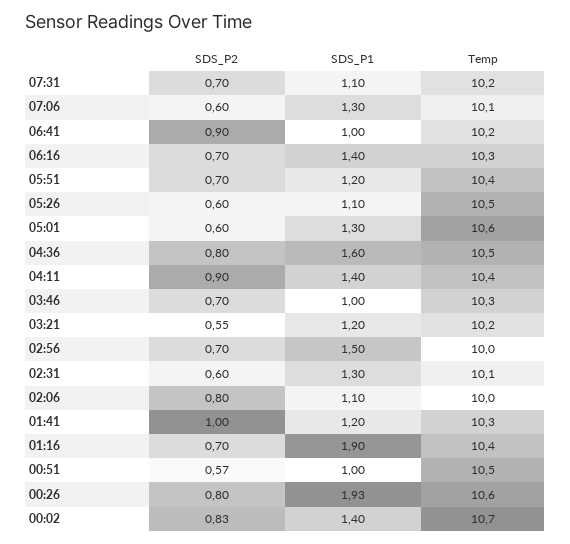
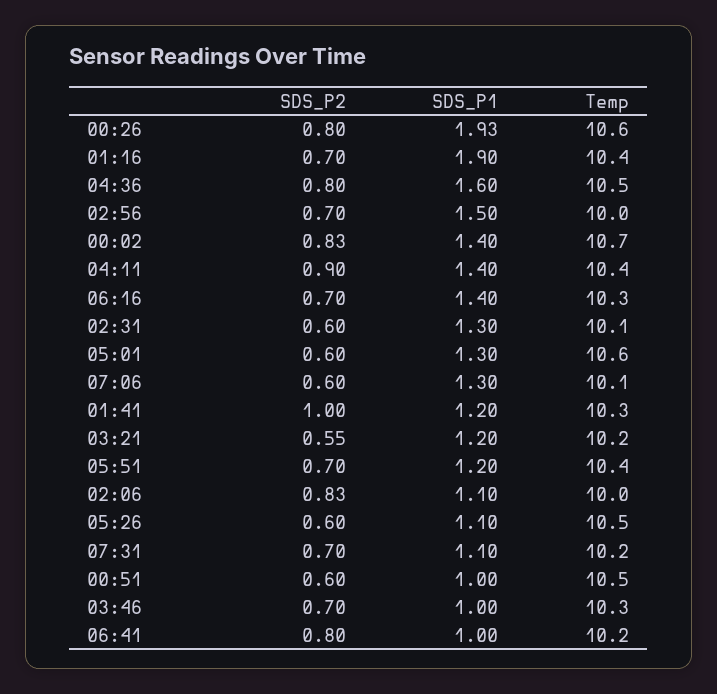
  {
    "SDS_P2": {
      "07:31": 0.7,
      "07:06": 0.6,
-     "06:41": 0.9,
+     "06:41": 0.8,
      "06:16": 0.7,
      "05:51": 0.7,
      "05:26": 0.6,
      "05:01": 0.6,
      "04:36": 0.8,
      "04:11": 0.9,
      "03:46": 0.7,
      "03:21": 0.55,
      "02:56": 0.7,
      "02:31": 0.6,
-     "02:06": 0.8,
+     "02:06": 0.83,
      "01:41": 1,
      "01:16": 0.7,
-     "00:51": 0.57,
+     "00:51": 0.6,
      "00:26": 0.8,
      "00:02": 0.83
    },
    "SDS_P1": {
      "07:31": 1.1,
      "07:06": 1.3,
      "06:41": 1,
      "06:16": 1.4,
      "05:51": 1.2,
      "05:26": 1.1,
      "05:01": 1.3,
      "04:36": 1.6,
      "04:11": 1.4,
      "03:46": 1,
      "03:21": 1.2,
      "02:56": 1.5,
      "02:31": 1.3,
      "02:06": 1.1,
      "01:41": 1.2,
      "01:16": 1.9,
      "00:51": 1,
      "00:26": 1.93,
      "00:02": 1.4
    },
    "Temp": {
      "07:31": 10.2,
      "07:06": 10.1,
      "06:41": 10.2,
      "06:16": 10.3,
      "05:51": 10.4,
      "05:26": 10.5,
      "05:01": 10.6,
      "04:36": 10.5,
      "04:11": 10.4,
      "03:46": 10.3,
      "03:21": 10.2,
      "02:56": 10,
      "02:31": 10.1,
      "02:06": 10,
      "01:41": 10.3,
      "01:16": 10.4,
      "00:51": 10.5,
      "00:26": 10.6,
      "00:02": 10.7
    }
  }

